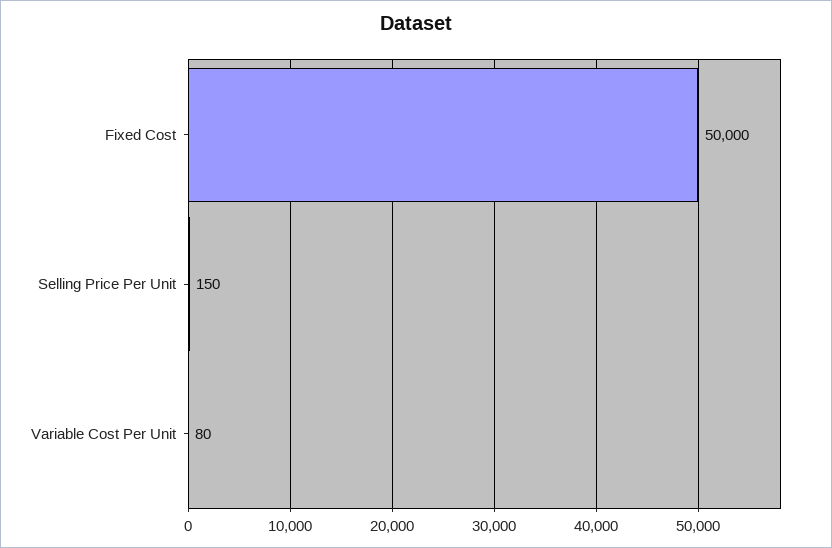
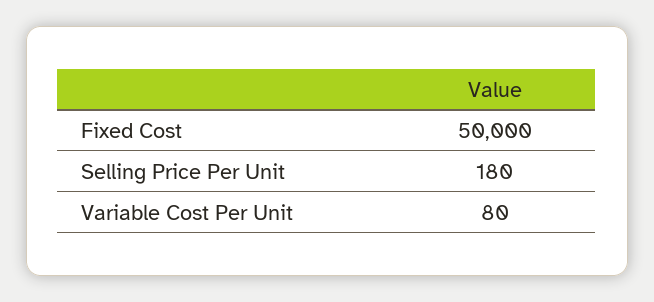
  {
    "Fixed Cost": 50000,
-   "Selling Price Per Unit": 150,
+   "Selling Price Per Unit": 180,
    "Variable Cost Per Unit": 80
  }

